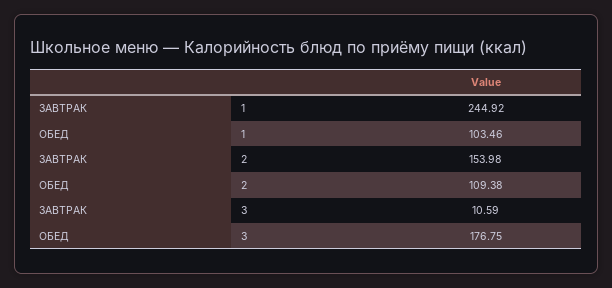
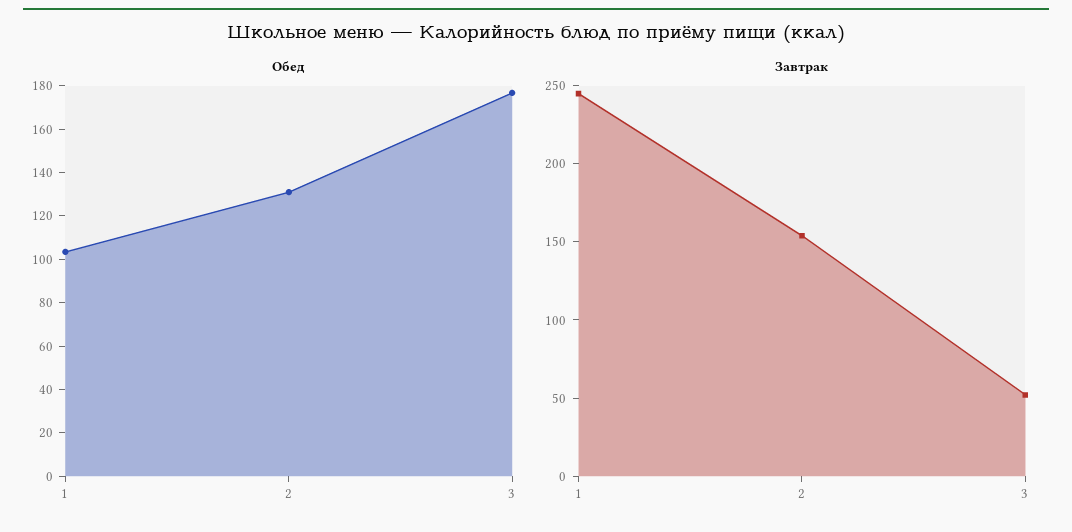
  {
    "ЗАВТРАК": {
      "1": 244.92,
      "2": 153.98,
-     "3": 10.59
+     "3": 50
    },
    "ОБЕД": {
      "1": 103.46,
-     "2": 109.38,
+     "2": 130,
      "3": 176.75
    }
  }

